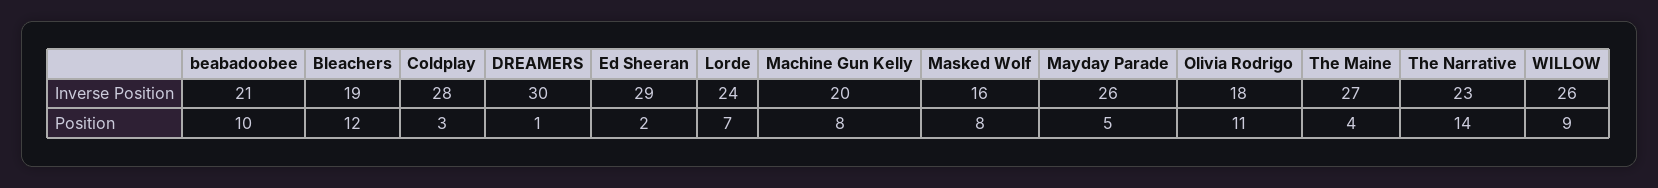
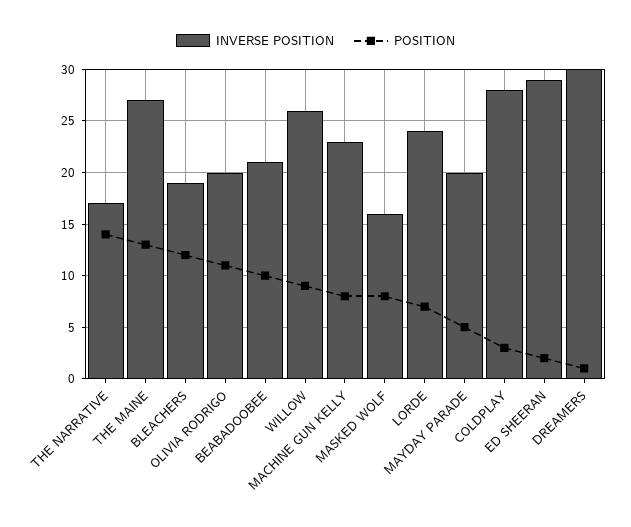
  {
    "Inverse Position": {
      "beabadoobee": 21,
      "Bleachers": 19,
      "Coldplay": 28,
      "DREAMERS": 30,
      "Ed Sheeran": 29,
      "Lorde": 24,
-     "Machine Gun Kelly": 20,
+     "Machine Gun Kelly": 23,
      "Masked Wolf": 16,
-     "Mayday Parade": 26,
+     "Mayday Parade": 20,
-     "Olivia Rodrigo": 18,
+     "Olivia Rodrigo": 20,
      "The Maine": 27,
-     "The Narrative": 23,
+     "The Narrative": 17,
      "WILLOW": 26
    },
    "Position": {
      "beabadoobee": 10,
      "Bleachers": 12,
      "Coldplay": 3,
      "DREAMERS": 1,
      "Ed Sheeran": 2,
      "Lorde": 7,
      "Machine Gun Kelly": 8,
      "Masked Wolf": 8,
      "Mayday Parade": 5,
      "Olivia Rodrigo": 11,
-     "The Maine": 4,
+     "The Maine": 13,
      "The Narrative": 14,
      "WILLOW": 9
    }
  }

